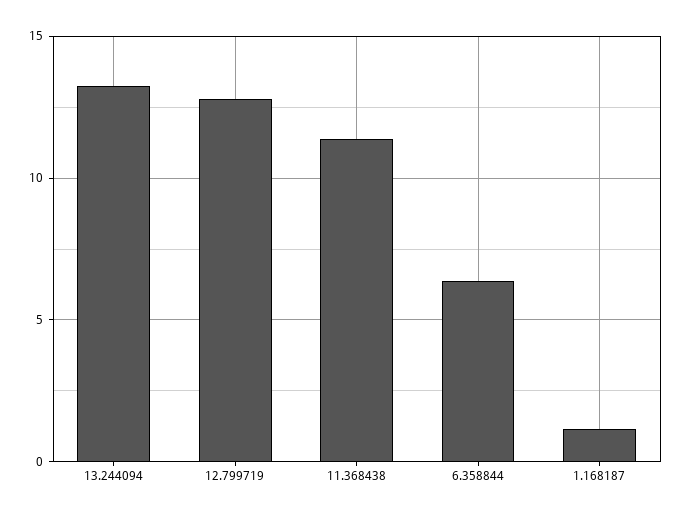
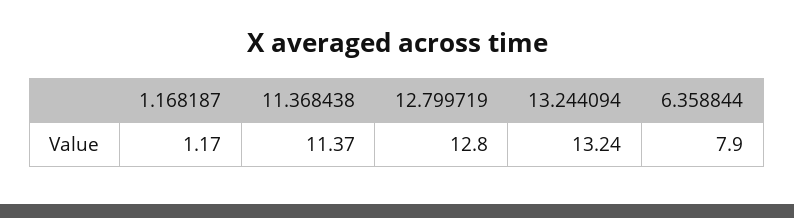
  {
    "13.244094": 13.24,
    "12.799719": 12.8,
    "11.368438": 11.37,
-   "6.358844": 6.5,
+   "6.358844": 7.9,
    "1.168187": 1.17
  }

